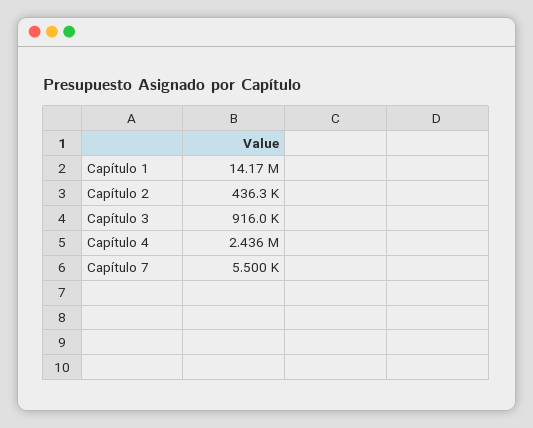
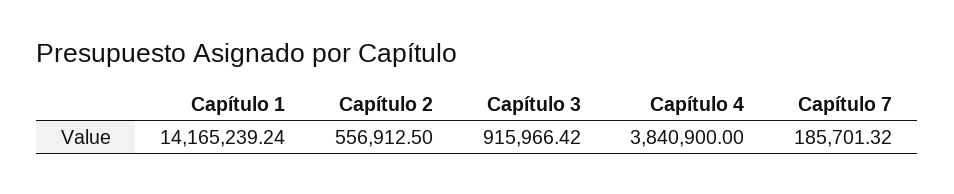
  {
    "Capítulo 1": 14165239.24,
-   "Capítulo 2": 436300,
+   "Capítulo 2": 556912.5,
    "Capítulo 3": 915966.42,
-   "Capítulo 4": 2436000,
+   "Capítulo 4": 3840900,
-   "Capítulo 7": 5500
+   "Capítulo 7": 185701.32
  }

